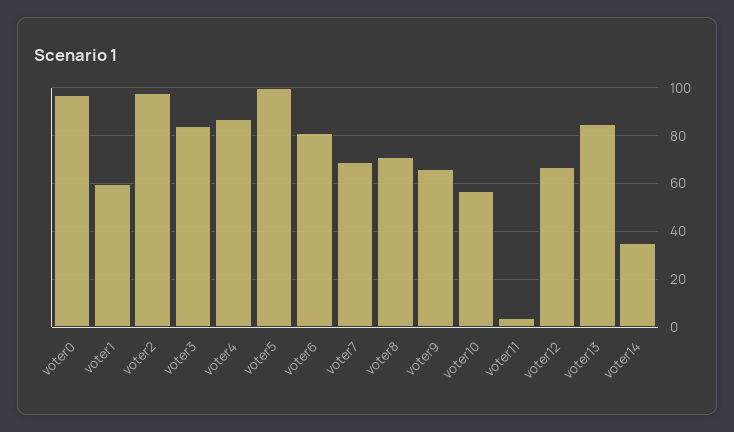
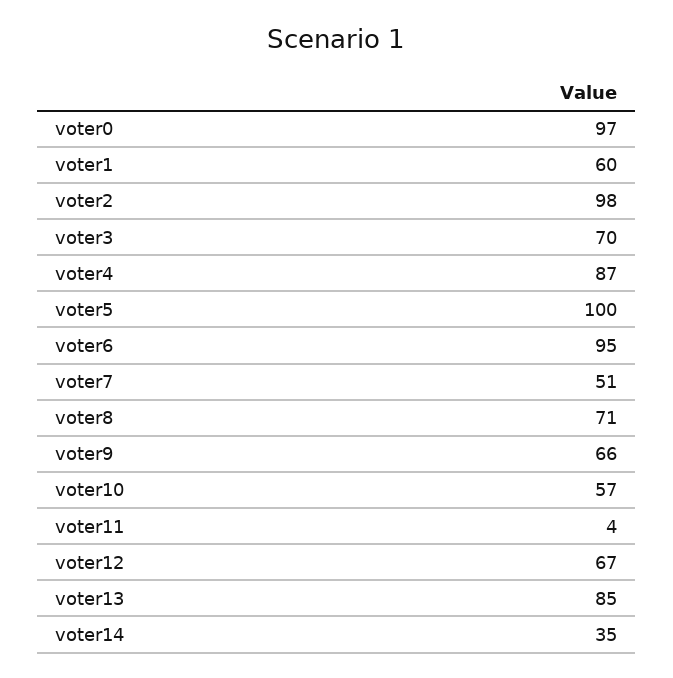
  {
    "voter0": 97,
    "voter1": 60,
    "voter2": 98,
-   "voter3": 85,
+   "voter3": 70,
    "voter4": 87,
    "voter5": 100,
-   "voter6": 80,
+   "voter6": 95,
-   "voter7": 70,
+   "voter7": 51,
    "voter8": 71,
    "voter9": 66,
    "voter10": 57,
    "voter11": 4,
    "voter12": 67,
    "voter13": 85,
    "voter14": 35
  }

